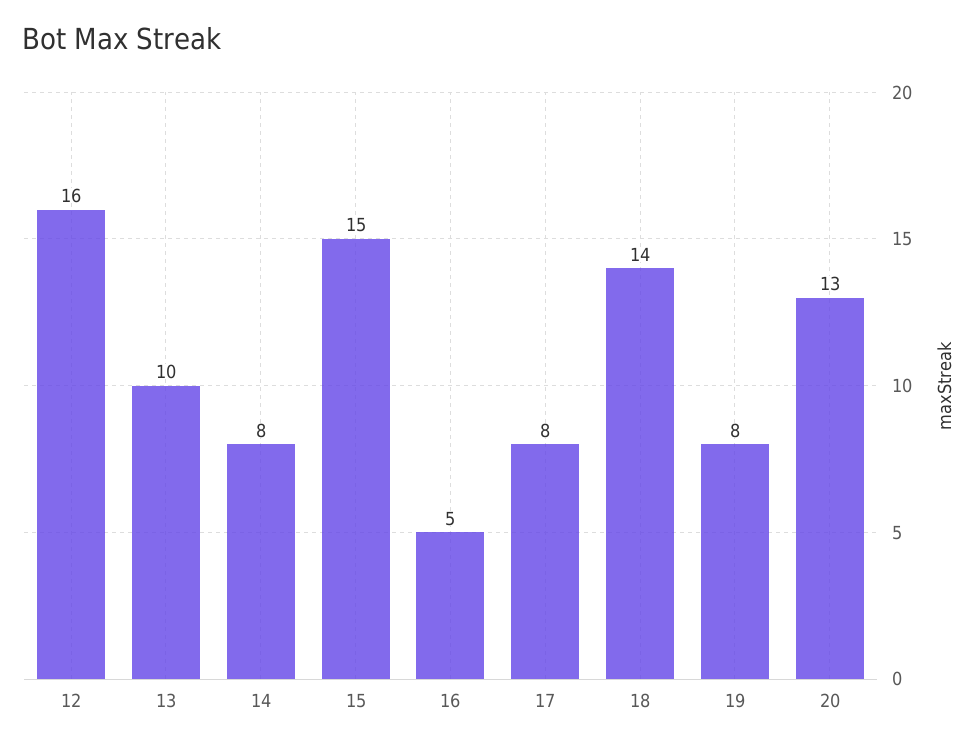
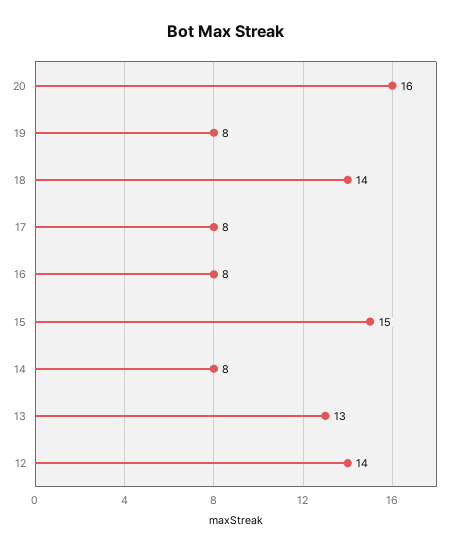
  {
-   "12": 16,
+   "12": 14,
-   "13": 10,
+   "13": 13,
    "14": 8,
    "15": 15,
-   "16": 5,
+   "16": 8,
    "17": 8,
    "18": 14,
    "19": 8,
-   "20": 13
+   "20": 16
  }

